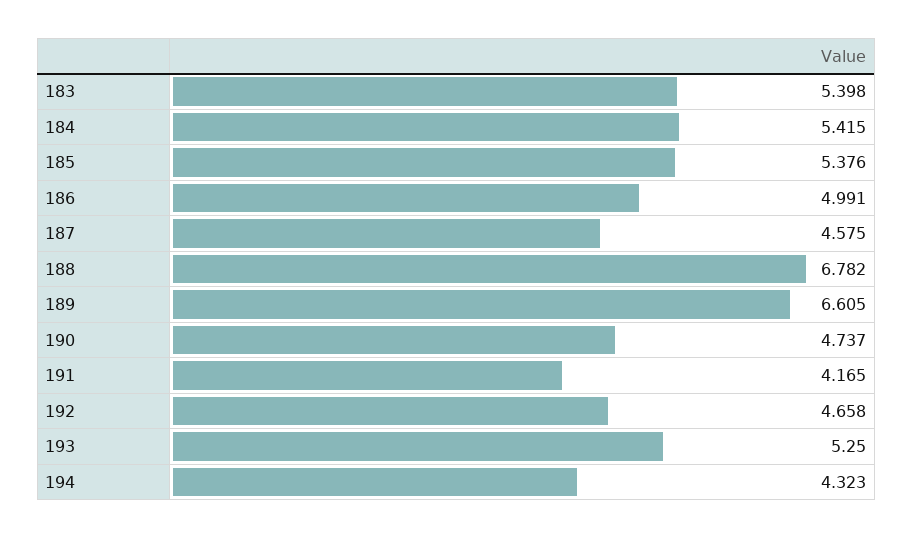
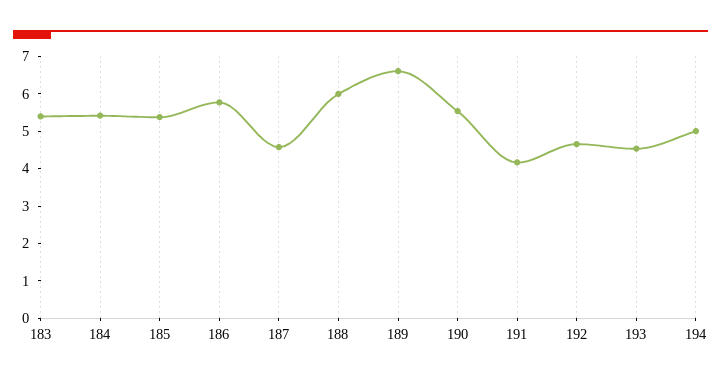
  {
    "183": 5.398,
    "184": 5.415,
    "185": 5.376,
-   "186": 4.991,
+   "186": 5.75,
    "187": 4.575,
-   "188": 6.782,
+   "188": 6,
    "189": 6.605,
-   "190": 4.737,
+   "190": 5.5,
    "191": 4.165,
    "192": 4.658,
-   "193": 5.25,
+   "193": 4.5,
-   "194": 4.323
+   "194": 5
  }

